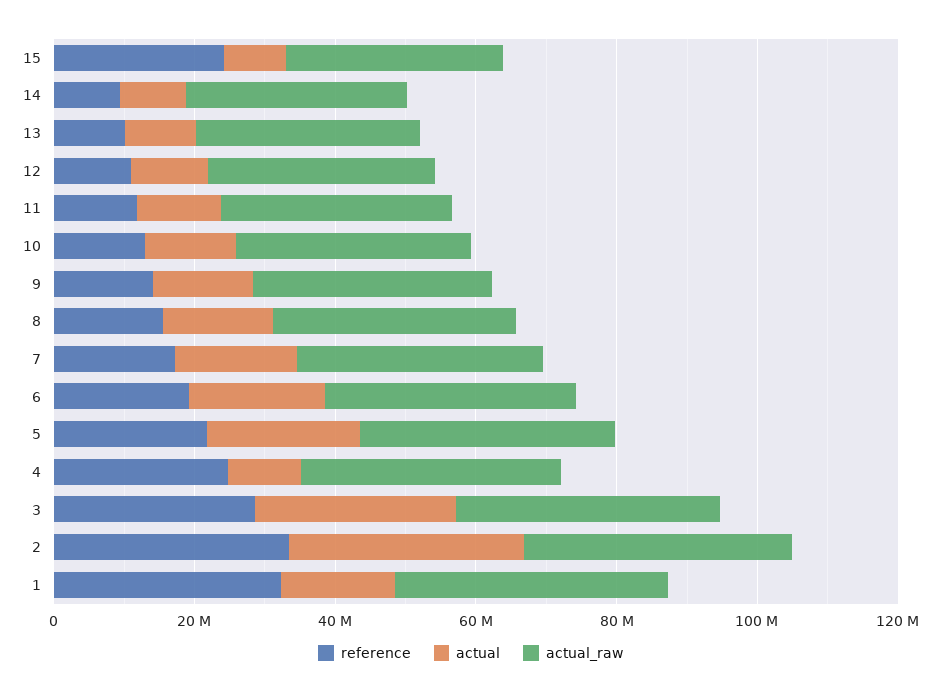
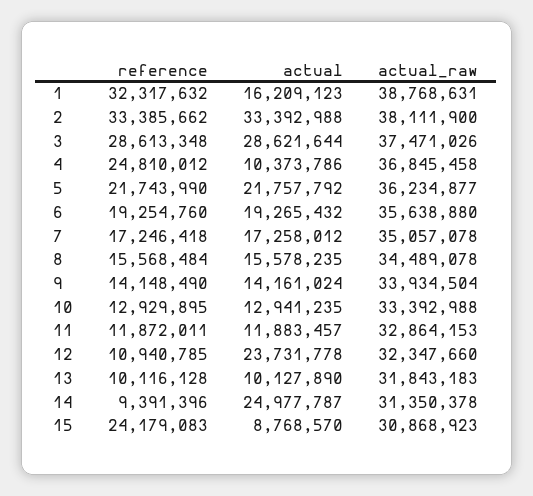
  {
    "reference": {
      "15": 24179083,
      "14": 9391396,
      "13": 10116128,
      "12": 10940785,
      "11": 11872011,
      "10": 12929895,
      "9": 14148490,
      "8": 15568484,
      "7": 17246418,
      "6": 19254760,
      "5": 21743990,
      "4": 24810012,
      "3": 28613348,
      "2": 33385662,
      "1": 32317632
    },
    "actual": {
      "15": 8768570,
-     "14": 10000000,
+     "14": 24977787,
      "13": 10127890,
-     "12": 10000000,
+     "12": 23731778,
      "11": 11883457,
      "10": 12941235,
      "9": 14161024,
      "8": 15578235,
      "7": 17258012,
      "6": 19265432,
      "5": 21757792,
      "4": 10373786,
      "3": 28621644,
      "2": 33392988,
      "1": 16209123
    },
    "actual_raw": {
      "15": 30868923,
      "14": 31350378,
      "13": 31843183,
      "12": 32347660,
      "11": 32864153,
      "10": 33392988,
      "9": 33934504,
      "8": 34489078,
      "7": 35057078,
      "6": 35638880,
      "5": 36234877,
      "4": 36845458,
      "3": 37471026,
      "2": 38111900,
      "1": 38768631
    }
  }

